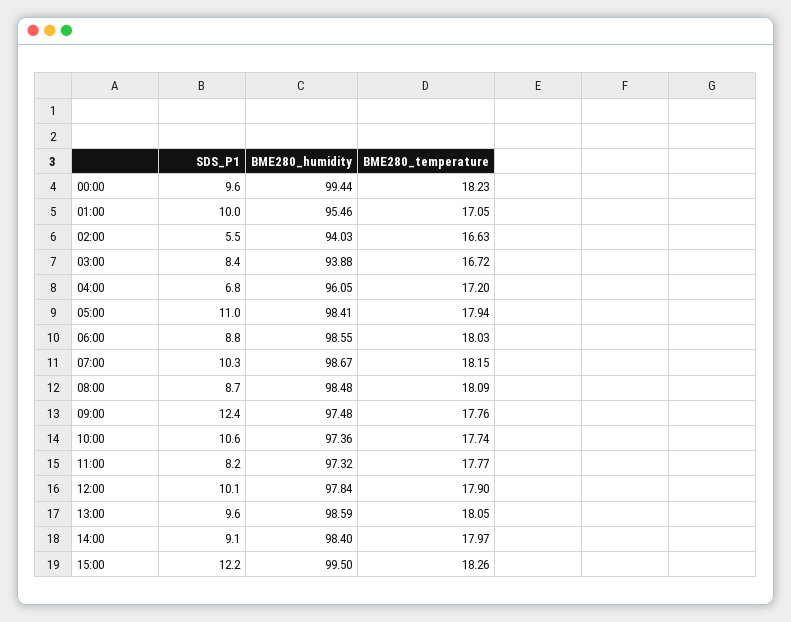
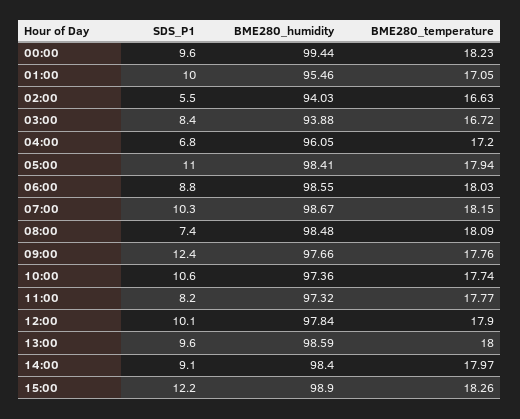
  {
    "SDS_P1": {
      "00:00": 9.6,
      "01:00": 10,
      "02:00": 5.5,
      "03:00": 8.4,
      "04:00": 6.8,
      "05:00": 11,
      "06:00": 8.8,
      "07:00": 10.3,
-     "08:00": 8.7,
+     "08:00": 7.4,
      "09:00": 12.4,
      "10:00": 10.6,
      "11:00": 8.2,
      "12:00": 10.1,
      "13:00": 9.6,
      "14:00": 9.1,
      "15:00": 12.2
    },
    "BME280_humidity": {
      "00:00": 99.44,
      "01:00": 95.46,
      "02:00": 94.03,
      "03:00": 93.88,
      "04:00": 96.05,
      "05:00": 98.41,
      "06:00": 98.55,
      "07:00": 98.67,
      "08:00": 98.48,
-     "09:00": 97.48,
+     "09:00": 97.66,
      "10:00": 97.36,
      "11:00": 97.32,
      "12:00": 97.84,
      "13:00": 98.59,
      "14:00": 98.4,
-     "15:00": 99.5
+     "15:00": 98.9
    },
    "BME280_temperature": {
      "00:00": 18.23,
      "01:00": 17.05,
      "02:00": 16.63,
      "03:00": 16.72,
      "04:00": 17.2,
      "05:00": 17.94,
      "06:00": 18.03,
      "07:00": 18.15,
      "08:00": 18.09,
      "09:00": 17.76,
      "10:00": 17.74,
      "11:00": 17.77,
      "12:00": 17.9,
-     "13:00": 18.05,
+     "13:00": 18,
      "14:00": 17.97,
      "15:00": 18.26
    }
  }

